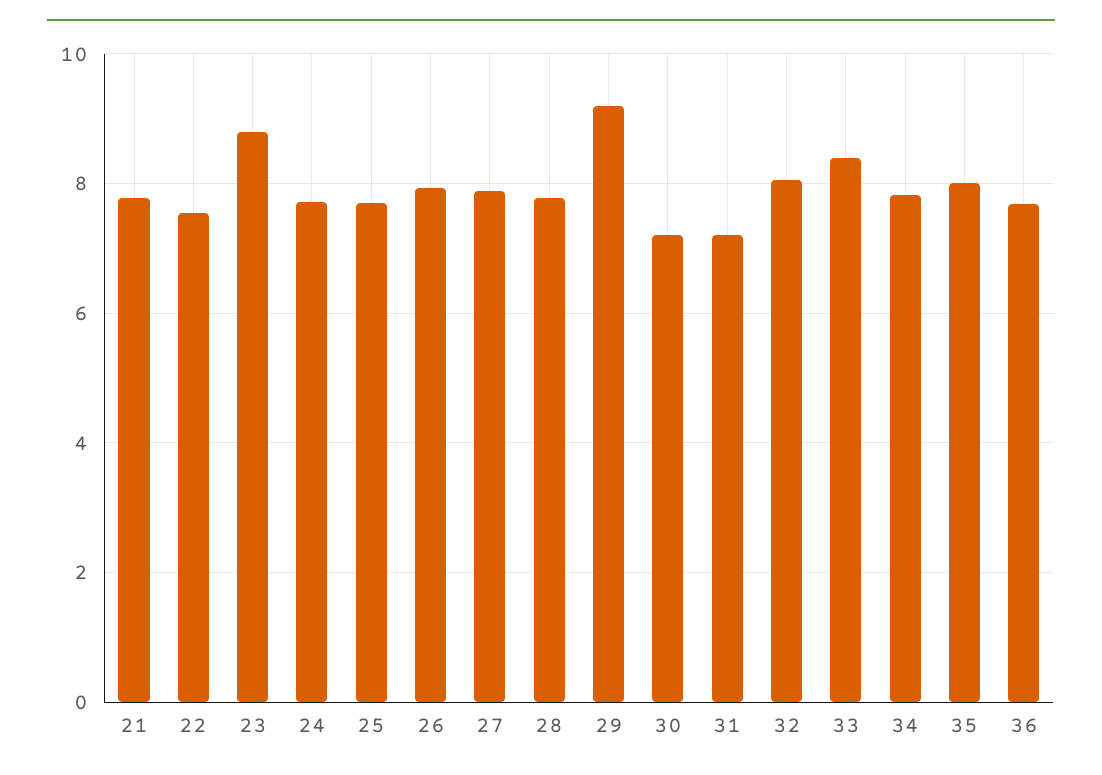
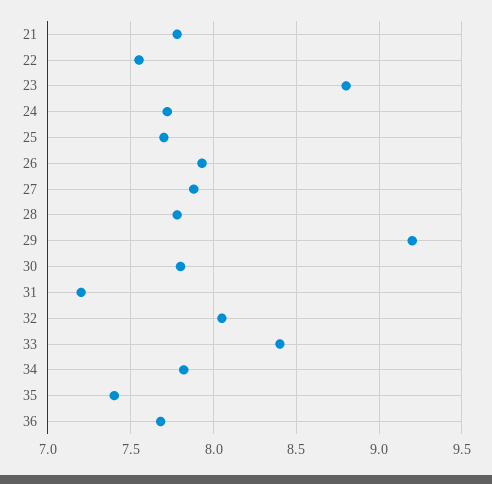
  {
    "21": 7.8,
    "22": 7.55,
    "23": 8.8,
    "24": 7.7,
    "25": 7.7,
    "26": 7.95,
    "27": 7.9,
    "28": 7.8,
    "29": 9.2,
-   "30": 7.2,
+   "30": 7.8,
    "31": 7.2,
    "32": 8.05,
    "33": 8.4,
    "34": 7.8,
-   "35": 8,
+   "35": 7.4,
    "36": 7.7
  }

